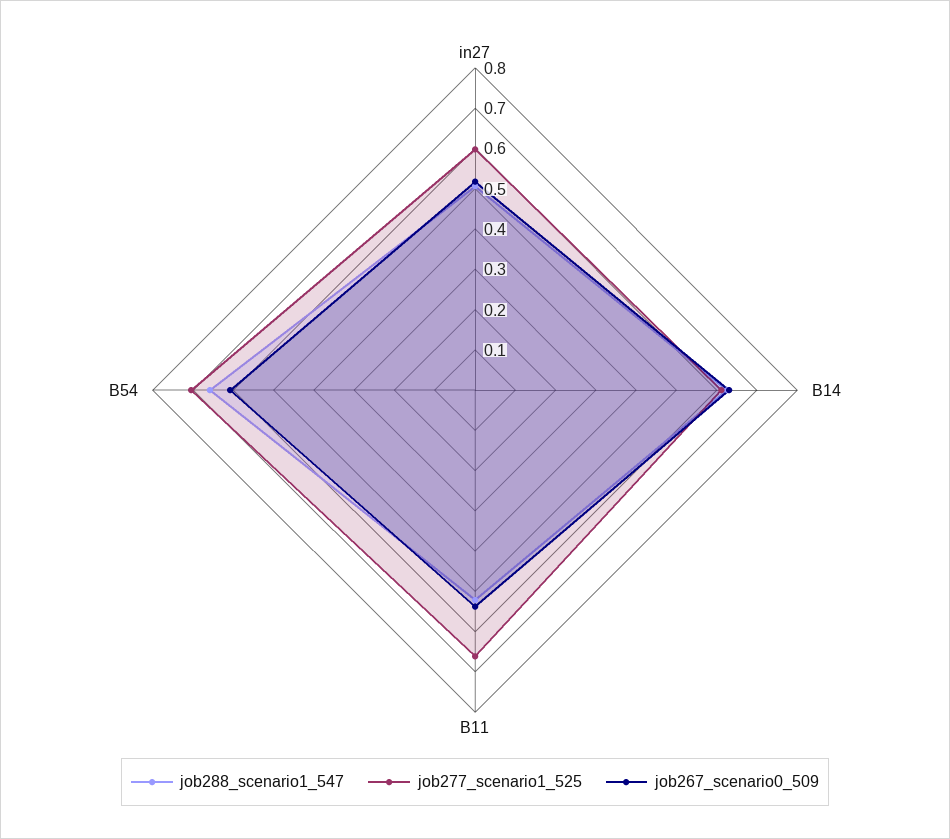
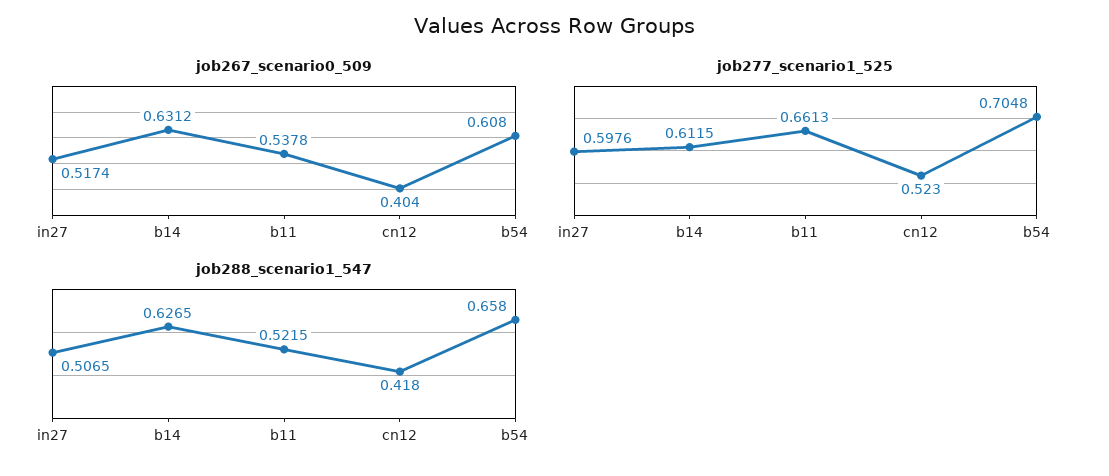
  {
    "job288_scenario1_547": {
      "in27": 0.5065,
      "B14": 0.6265,
      "B11": 0.5215,
-     "B54": 0.658
+     "B54": 0.658,
+     "cn12": 0.418
    },
    "job277_scenario1_525": {
      "in27": 0.5976,
      "B14": 0.6115,
      "B11": 0.6613,
-     "B54": 0.7048
+     "B54": 0.7048,
+     "cn12": 0.523
    },
    "job267_scenario0_509": {
      "in27": 0.5174,
      "B14": 0.6312,
      "B11": 0.5378,
-     "B54": 0.608
+     "B54": 0.608,
+     "cn12": 0.404
    }
  }

